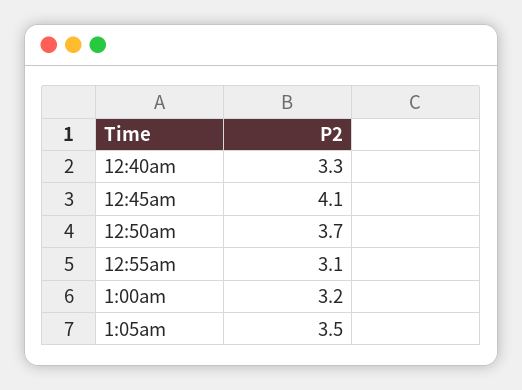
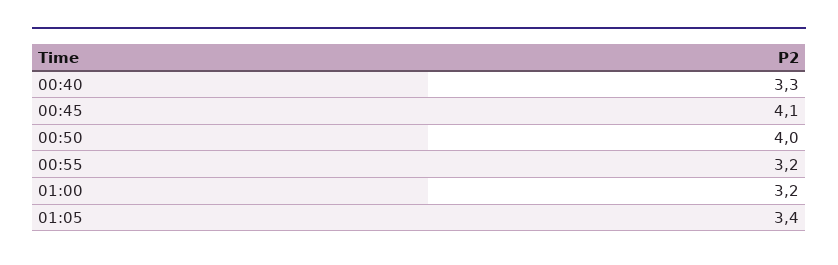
  {
    "12:40am": 3.3,
    "12:45am": 4.1,
-   "12:50am": 3.7,
+   "12:50am": 4,
-   "12:55am": 3.1,
+   "12:55am": 3.2,
    "1:00am": 3.2,
-   "1:05am": 3.5
+   "1:05am": 3.4
  }

